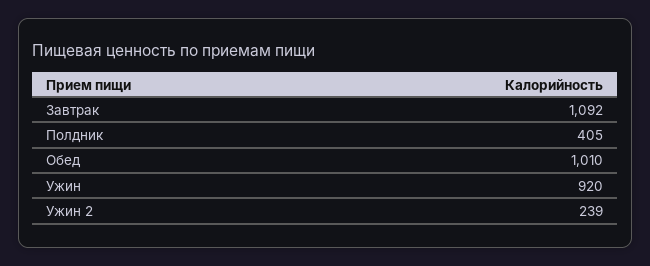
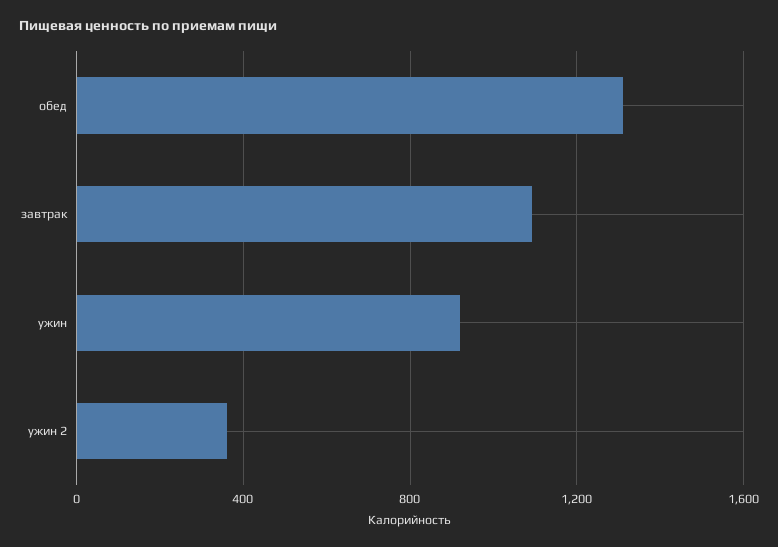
  {
    "Завтрак": 1092,
-   "Полдник": 405,
-   "Обед": 1010,
+   "Обед": 1300,
    "Ужин": 920,
-   "Ужин 2": 239
+   "Ужин 2": 350
  }

